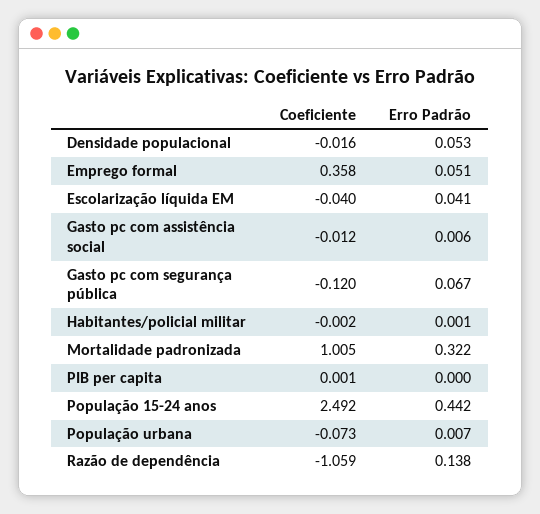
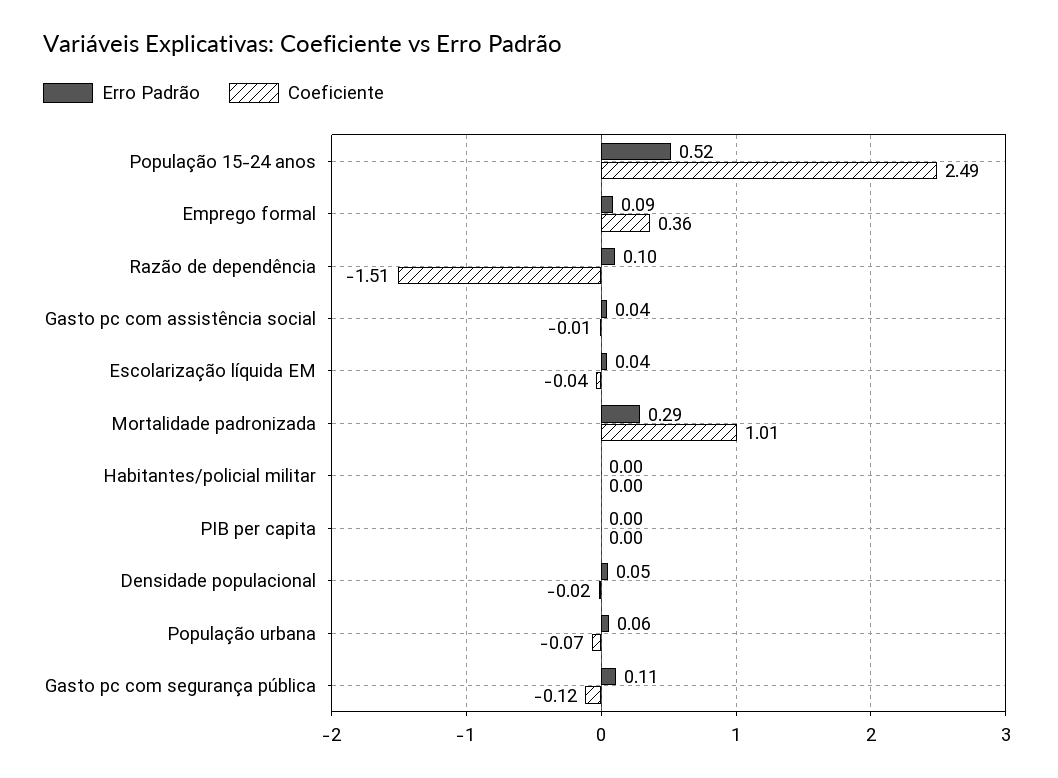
  {
    "Coeficiente": {
      "Densidade populacional": -0.016,
      "Emprego formal": 0.358,
      "Escolarização líquida EM": -0.04,
      "Gasto pc com assistência social": -0.012,
      "Gasto pc com segurança pública": -0.12,
      "Habitantes/policial militar": -0.002,
      "Mortalidade padronizada": 1.005,
      "PIB per capita": 0.001,
      "População 15-24 anos": 2.492,
      "População urbana": -0.073,
-     "Razão de dependência": -1.059
+     "Razão de dependência": -1.51
    },
    "Erro Padrão": {
      "Densidade populacional": 0.053,
-     "Emprego formal": 0.051,
+     "Emprego formal": 0.09,
      "Escolarização líquida EM": 0.041,
-     "Gasto pc com assistência social": 0.006,
+     "Gasto pc com assistência social": 0.04,
-     "Gasto pc com segurança pública": 0.067,
+     "Gasto pc com segurança pública": 0.11,
      "Habitantes/policial militar": 0.001,
-     "Mortalidade padronizada": 0.322,
+     "Mortalidade padronizada": 0.29,
      "PIB per capita": 0,
-     "População 15-24 anos": 0.442,
+     "População 15-24 anos": 0.52,
-     "População urbana": 0.007,
+     "População urbana": 0.06,
-     "Razão de dependência": 0.138
+     "Razão de dependência": 0.1
    }
  }

